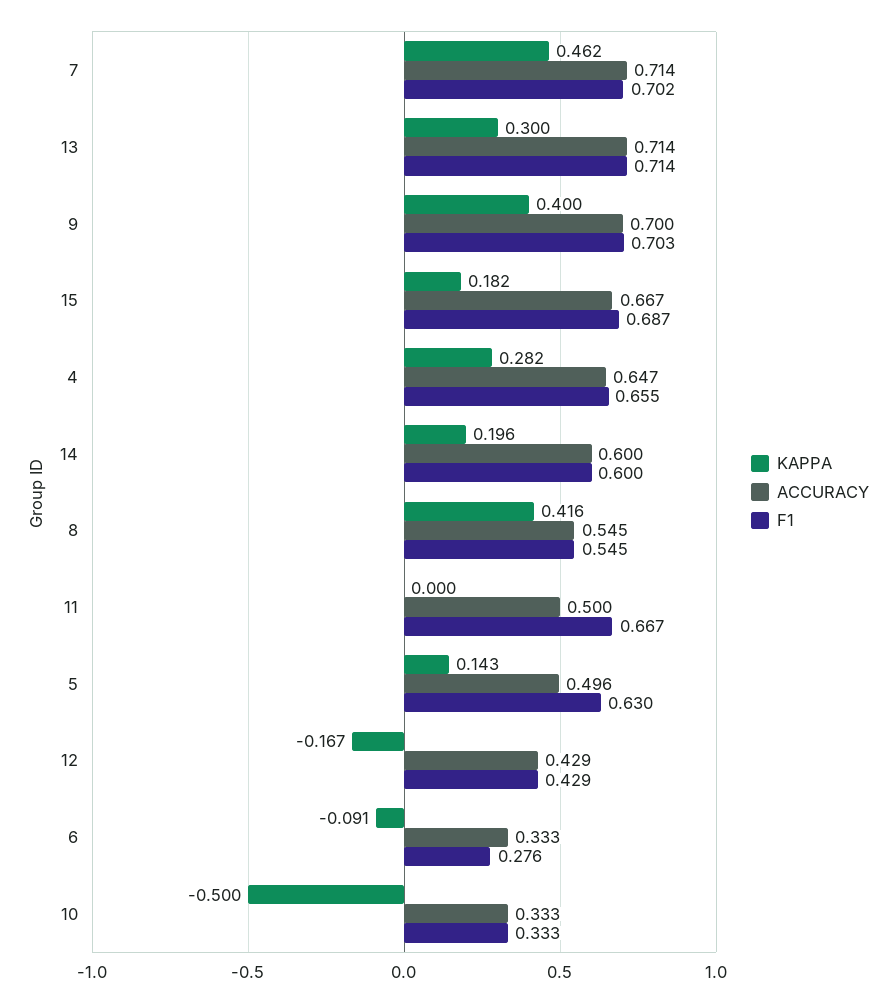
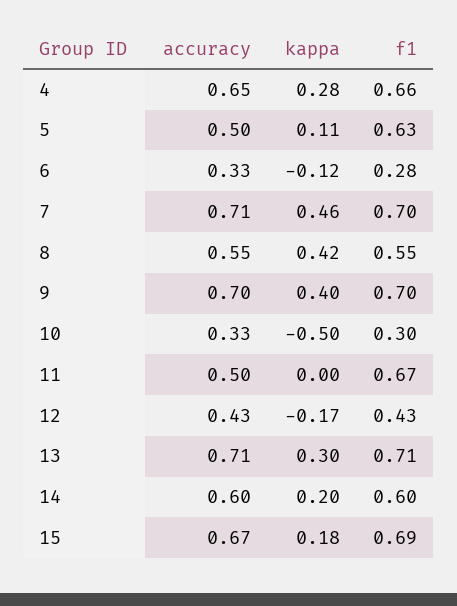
  {
    "KAPPA": {
      "7": 0.462,
      "13": 0.3,
      "9": 0.4,
      "15": 0.182,
      "4": 0.282,
      "14": 0.196,
      "8": 0.416,
      "11": 0,
-     "5": 0.143,
+     "5": 0.11,
      "12": -0.167,
-     "6": -0.091,
+     "6": -0.12,
      "10": -0.5
    },
    "ACCURACY": {
      "7": 0.714,
      "13": 0.714,
      "9": 0.7,
      "15": 0.667,
      "4": 0.647,
      "14": 0.6,
      "8": 0.545,
      "11": 0.5,
      "5": 0.496,
      "12": 0.429,
      "6": 0.333,
      "10": 0.333
    },
    "F1": {
      "7": 0.702,
      "13": 0.714,
      "9": 0.703,
      "15": 0.687,
      "4": 0.655,
      "14": 0.6,
      "8": 0.545,
      "11": 0.667,
      "5": 0.63,
      "12": 0.429,
      "6": 0.276,
-     "10": 0.333
+     "10": 0.3
    }
  }

